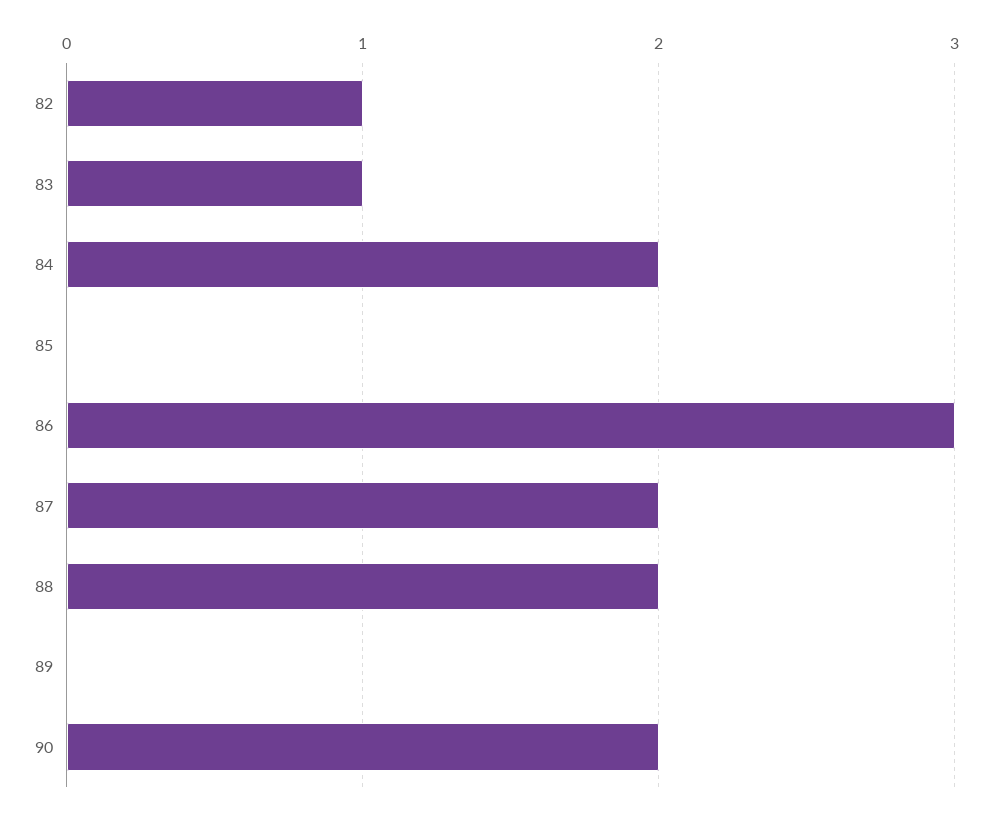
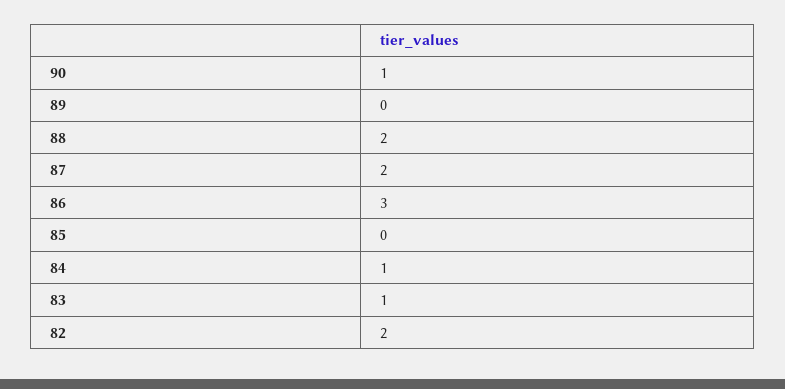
  {
-   "82": 1,
+   "82": 2,
    "83": 1,
-   "84": 2,
+   "84": 1,
    "85": 0,
    "86": 3,
    "87": 2,
    "88": 2,
    "89": 0,
-   "90": 2
+   "90": 1
  }

